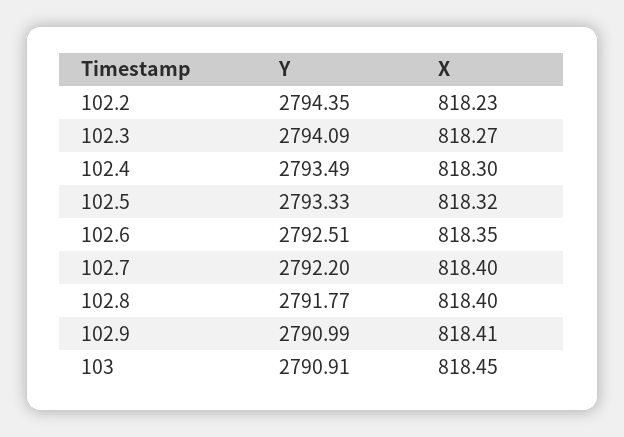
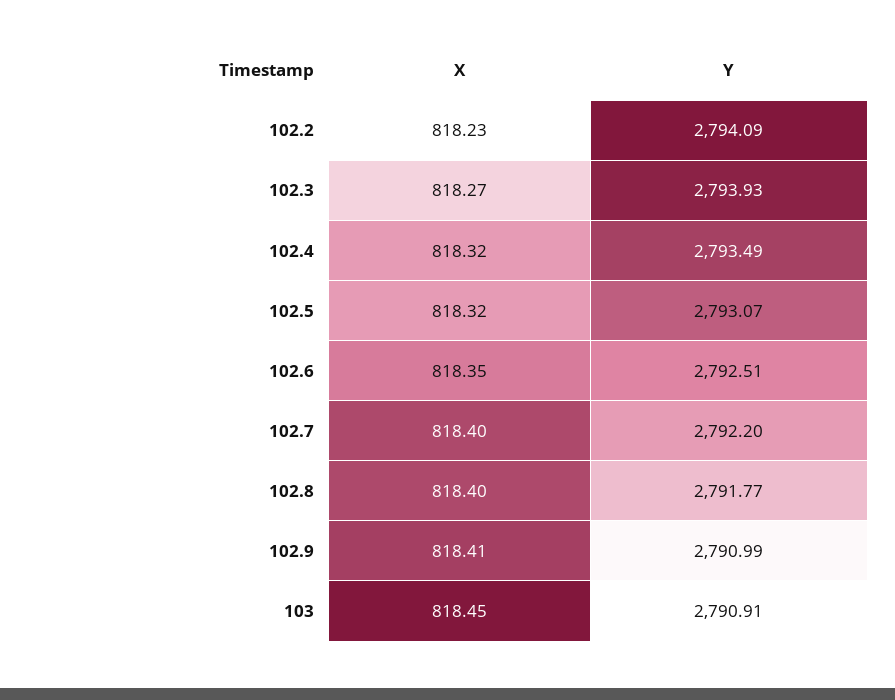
  {
    "Y": {
-     "102.2": 2794.35,
+     "102.2": 2794.09,
-     "102.3": 2794.09,
+     "102.3": 2793.93,
      "102.4": 2793.49,
-     "102.5": 2793.33,
+     "102.5": 2793.07,
      "102.6": 2792.51,
      "102.7": 2792.2,
      "102.8": 2791.77,
      "102.9": 2790.99,
      "103": 2790.91
    },
    "X": {
      "102.2": 818.23,
      "102.3": 818.27,
-     "102.4": 818.3,
+     "102.4": 818.32,
      "102.5": 818.32,
      "102.6": 818.35,
      "102.7": 818.4,
      "102.8": 818.4,
      "102.9": 818.41,
      "103": 818.45
    }
  }

